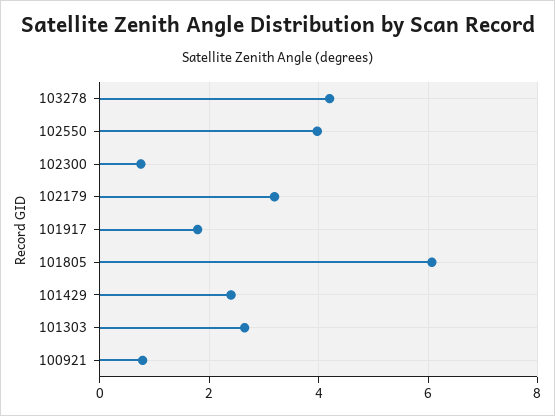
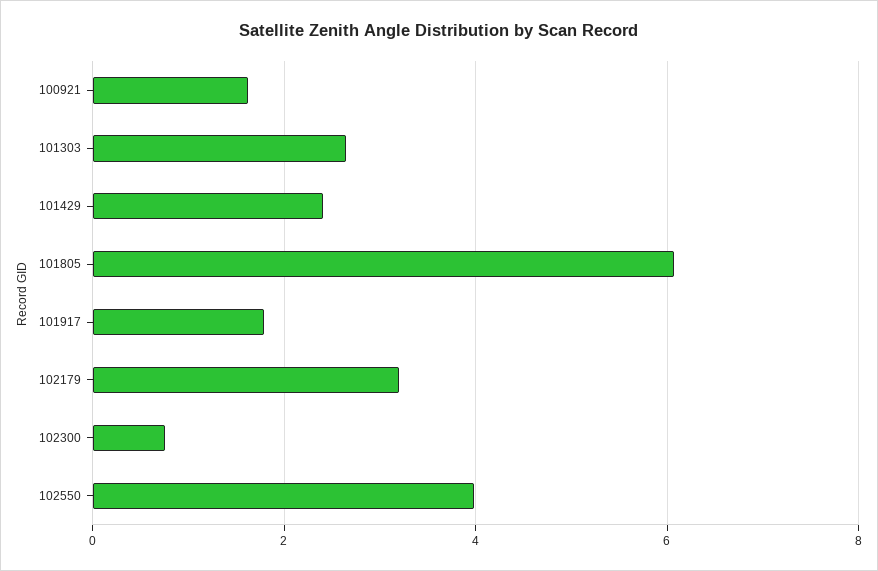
  {
-   "103278": 4.2,
    "102550": 4,
    "102300": 0.8,
    "102179": 3.2,
    "101917": 1.8,
    "101805": 6,
    "101429": 2.4,
    "101303": 2.6,
-   "100921": 0.8
+   "100921": 1.6
  }

